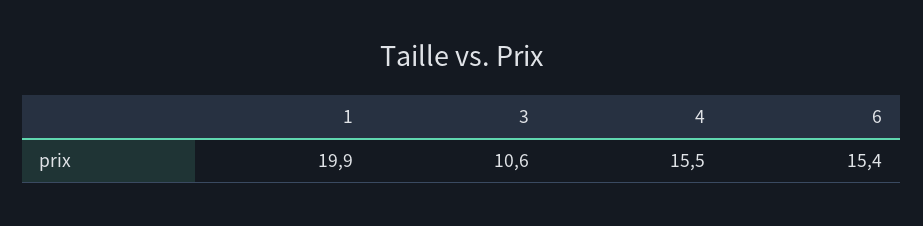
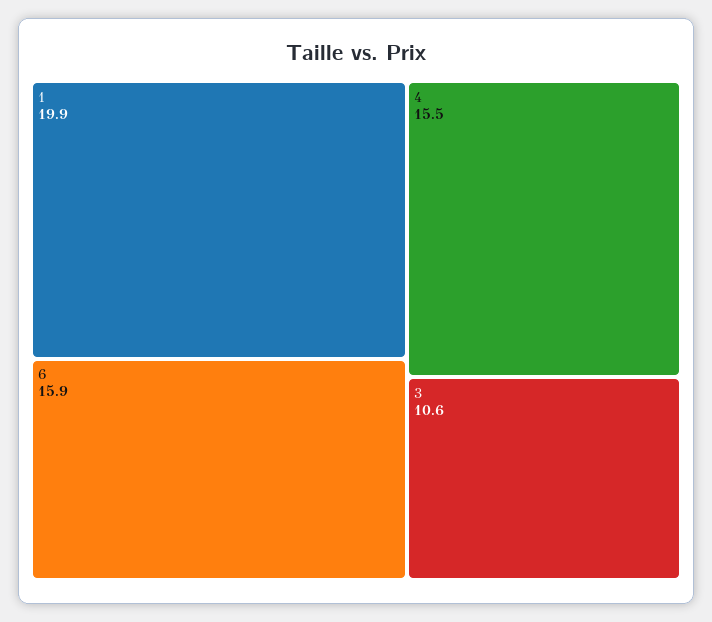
  {
    "1": 19.9,
    "3": 10.6,
    "4": 15.5,
-   "6": 15.4
+   "6": 15.9
  }

